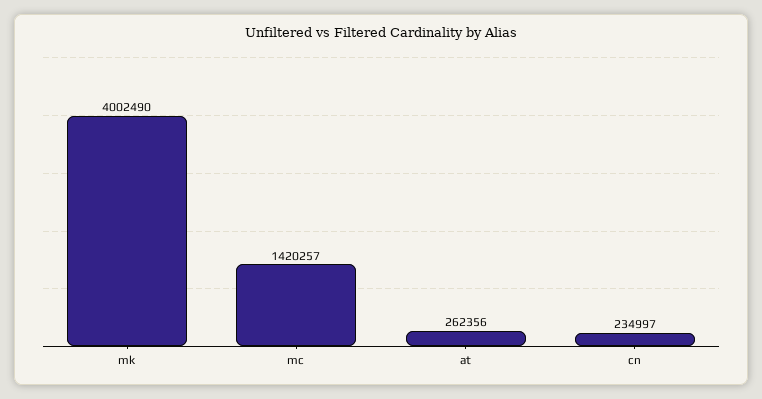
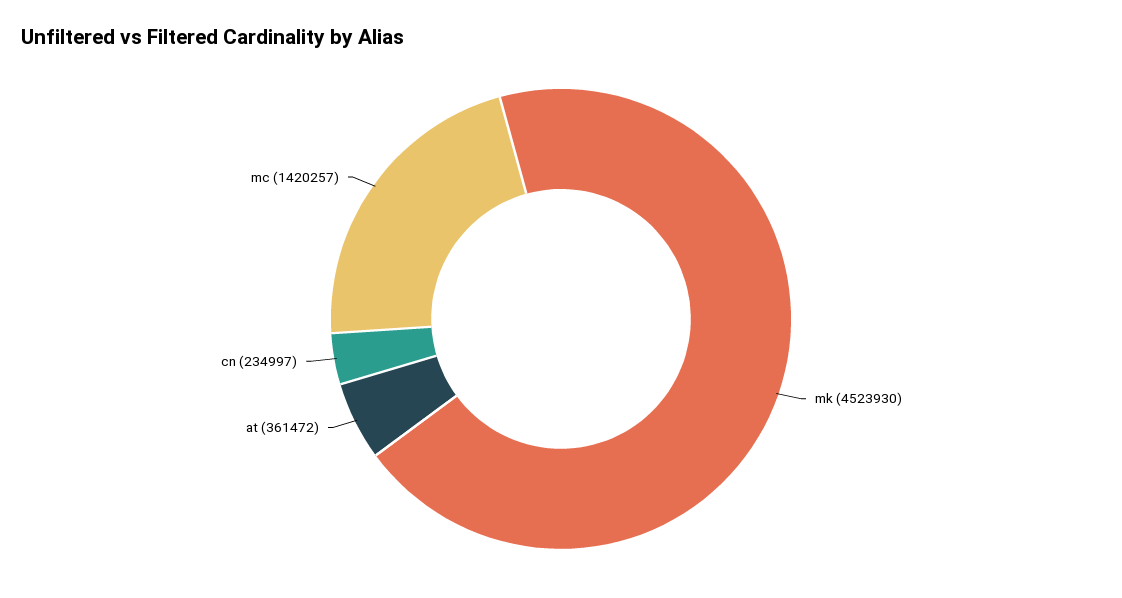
  {
-   "mk": 4002490,
+   "mk": 4523930,
    "mc": 1420257,
-   "at": 262356,
+   "at": 361472,
    "cn": 234997
  }

